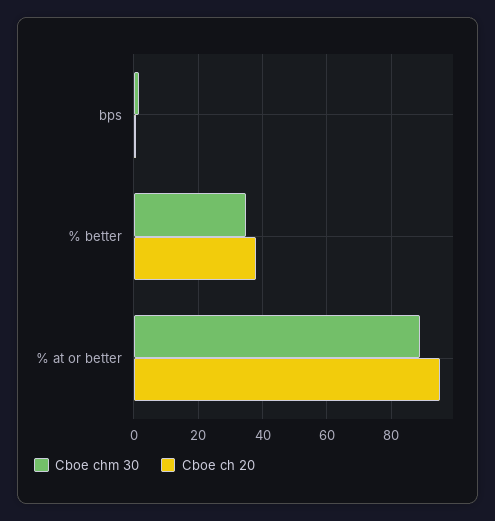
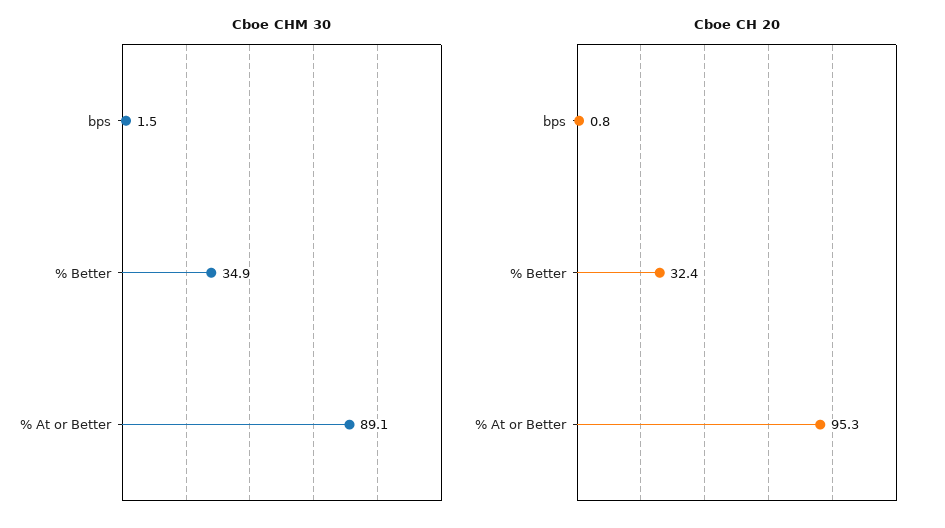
  {
    "Cboe chm 30": {
      "bps": 1.5,
      "% better": 34.9,
      "% at or better": 89.1
    },
    "Cboe ch 20": {
      "bps": 0.8,
-     "% better": 38,
+     "% better": 32.4,
      "% at or better": 95.3
    }
  }

